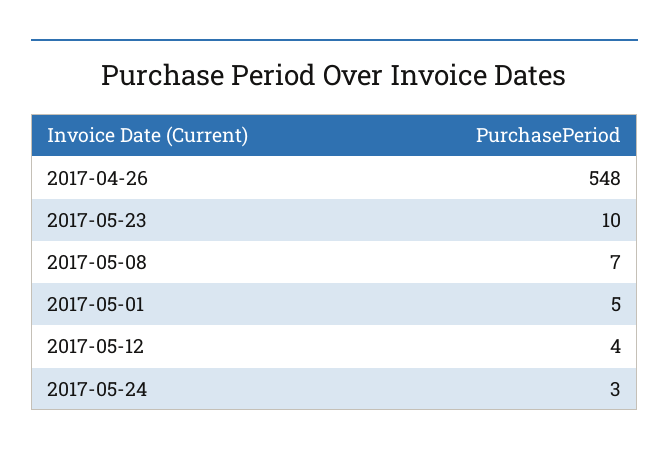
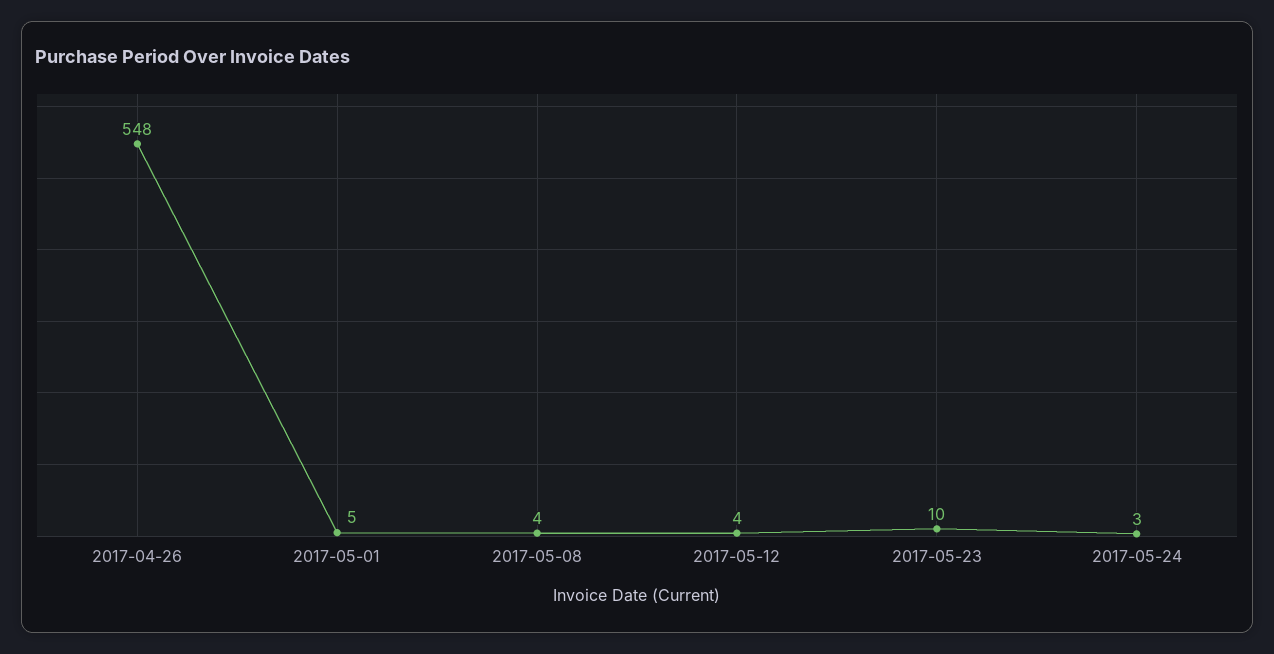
  {
    "2017-04-26": 548,
    "2017-05-23": 10,
-   "2017-05-08": 7,
+   "2017-05-08": 4,
    "2017-05-01": 5,
    "2017-05-12": 4,
    "2017-05-24": 3
  }

